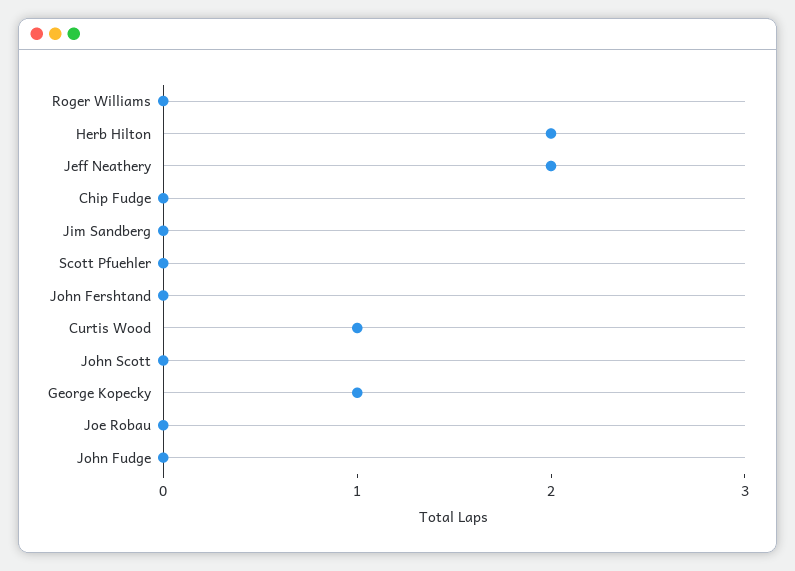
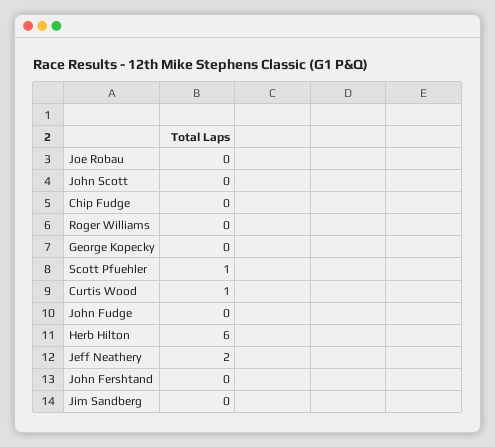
  {
    "Roger Williams": 0,
-   "Herb Hilton": 2,
+   "Herb Hilton": 6,
    "Jeff Neathery": 2,
    "Chip Fudge": 0,
    "Jim Sandberg": 0,
-   "Scott Pfuehler": 0,
+   "Scott Pfuehler": 1,
    "John Fershtand": 0,
    "Curtis Wood": 1,
    "John Scott": 0,
-   "George Kopecky": 1,
+   "George Kopecky": 0,
    "Joe Robau": 0,
    "John Fudge": 0
  }

